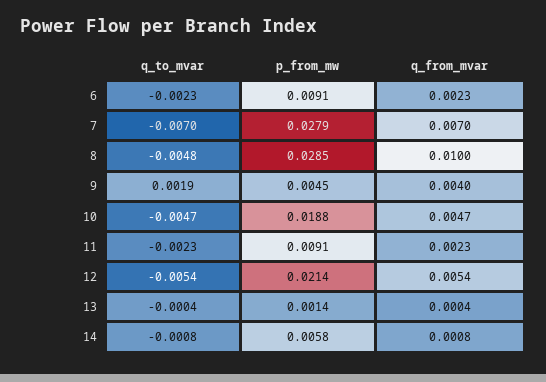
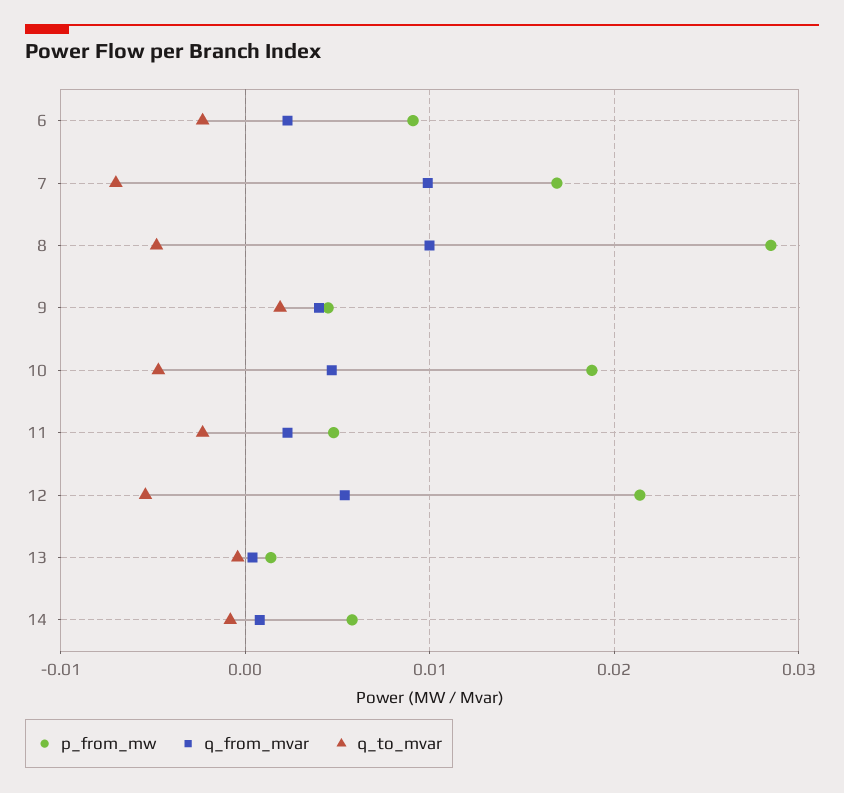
  {
    "q_to_mvar": {
      "6": -0.0023,
      "7": -0.007,
      "8": -0.0048,
      "9": 0.0019,
      "10": -0.0047,
      "11": -0.0023,
      "12": -0.0054,
      "13": -0.0004,
      "14": -0.0008
    },
    "p_from_mw": {
      "6": 0.0091,
-     "7": 0.0279,
+     "7": 0.017,
      "8": 0.0285,
      "9": 0.0045,
      "10": 0.0188,
-     "11": 0.0091,
+     "11": 0.005,
      "12": 0.0214,
      "13": 0.0014,
      "14": 0.0058
    },
    "q_from_mvar": {
      "6": 0.0023,
-     "7": 0.007,
+     "7": 0.01,
      "8": 0.01,
      "9": 0.004,
      "10": 0.0047,
      "11": 0.0023,
      "12": 0.0054,
      "13": 0.0004,
      "14": 0.0008
    }
  }

